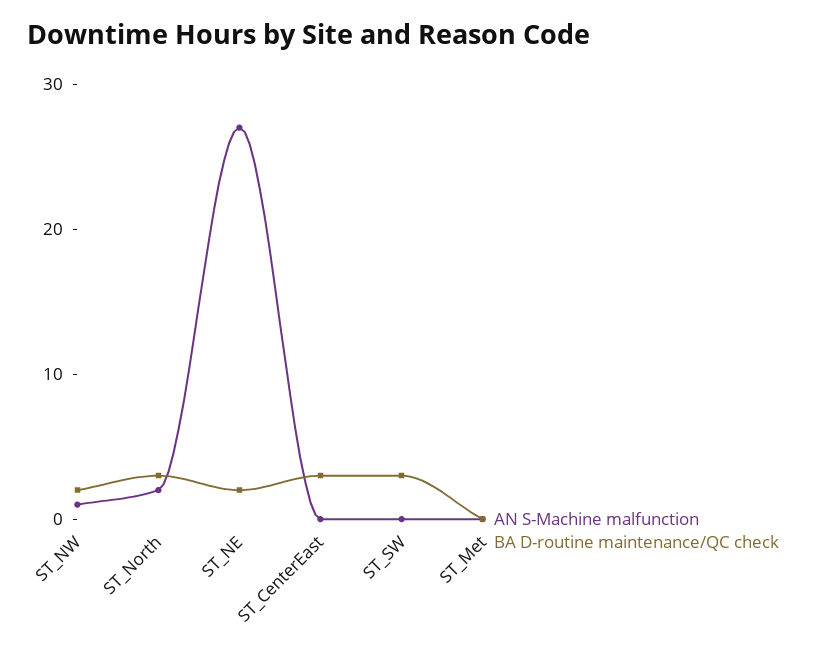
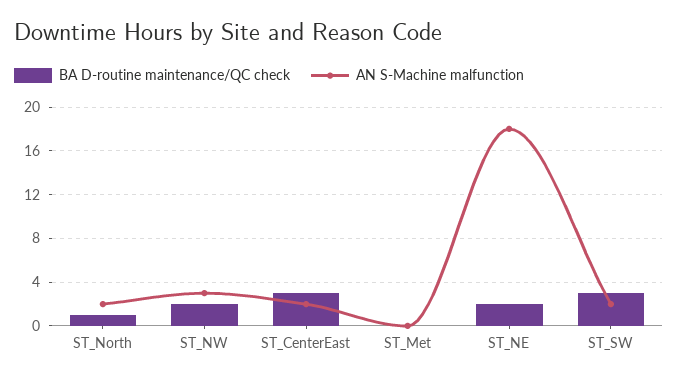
  {
    "AN S-Machine malfunction": {
-     "ST_NW": 1,
+     "ST_NW": 3,
      "ST_North": 2,
-     "ST_NE": 27,
+     "ST_NE": 18,
-     "ST_CenterEast": 0,
+     "ST_CenterEast": 2,
-     "ST_SW": 0,
+     "ST_SW": 2,
      "ST_Met": 0
    },
    "BA D-routine maintenance/QC check": {
      "ST_NW": 2,
-     "ST_North": 3,
+     "ST_North": 1,
      "ST_NE": 2,
      "ST_CenterEast": 3,
      "ST_SW": 3,
      "ST_Met": 0
    }
  }

